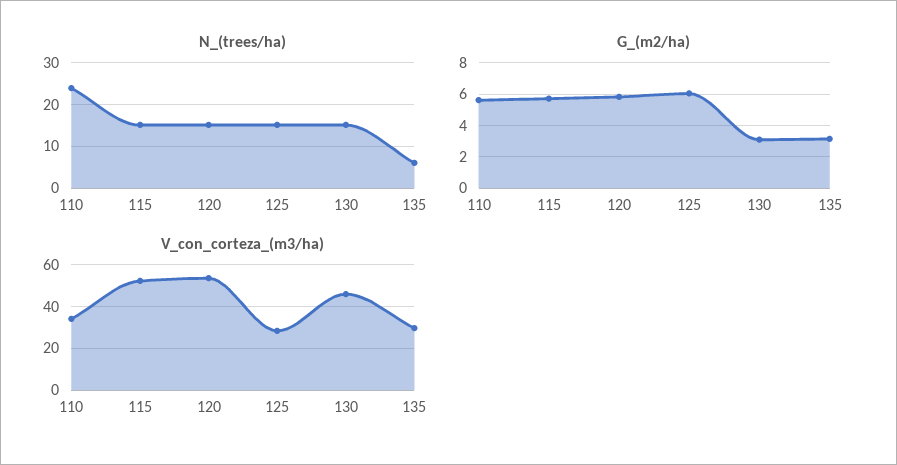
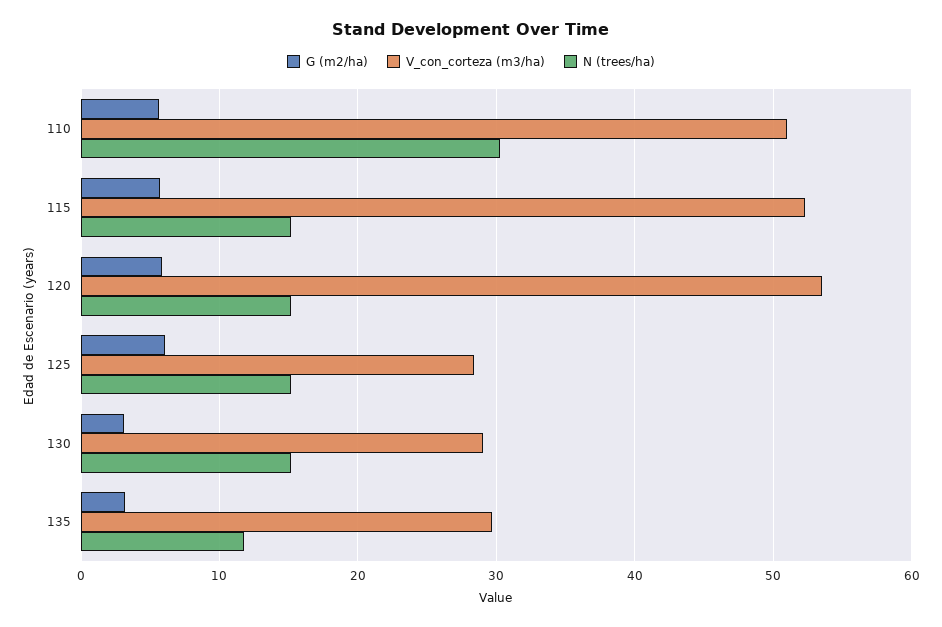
  {
    "N_(trees/ha)": {
-     "110": 24,
+     "110": 30,
      "115": 15,
      "120": 15,
      "125": 15,
      "130": 15,
-     "135": 6
+     "135": 12
    },
    "G_(m2/ha)": {
      "110": 5.5,
      "115": 5.5,
      "120": 6,
      "125": 6,
      "130": 3,
      "135": 3
    },
    "V_con_corteza_(m3/ha)": {
-     "110": 35,
+     "110": 51,
      "115": 52,
      "120": 54,
      "125": 28,
-     "130": 45,
+     "130": 29,
      "135": 30
    }
  }

